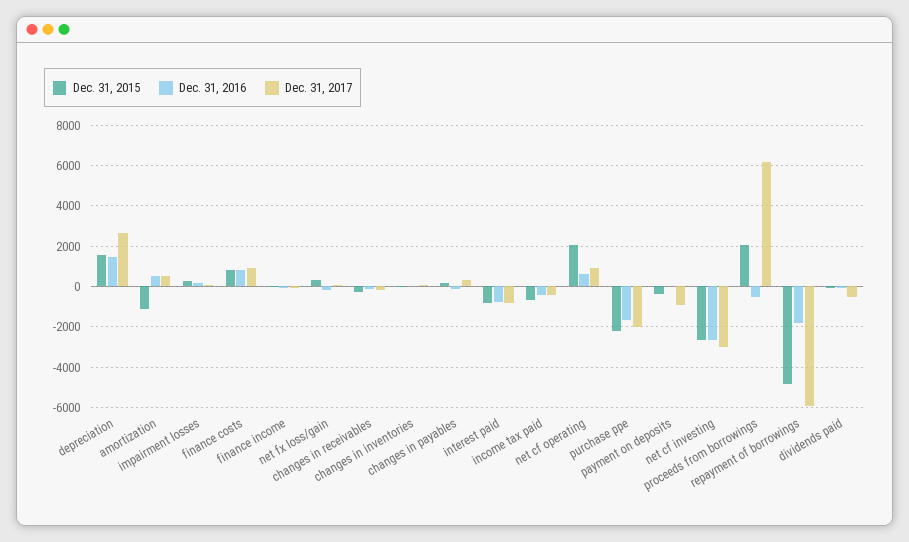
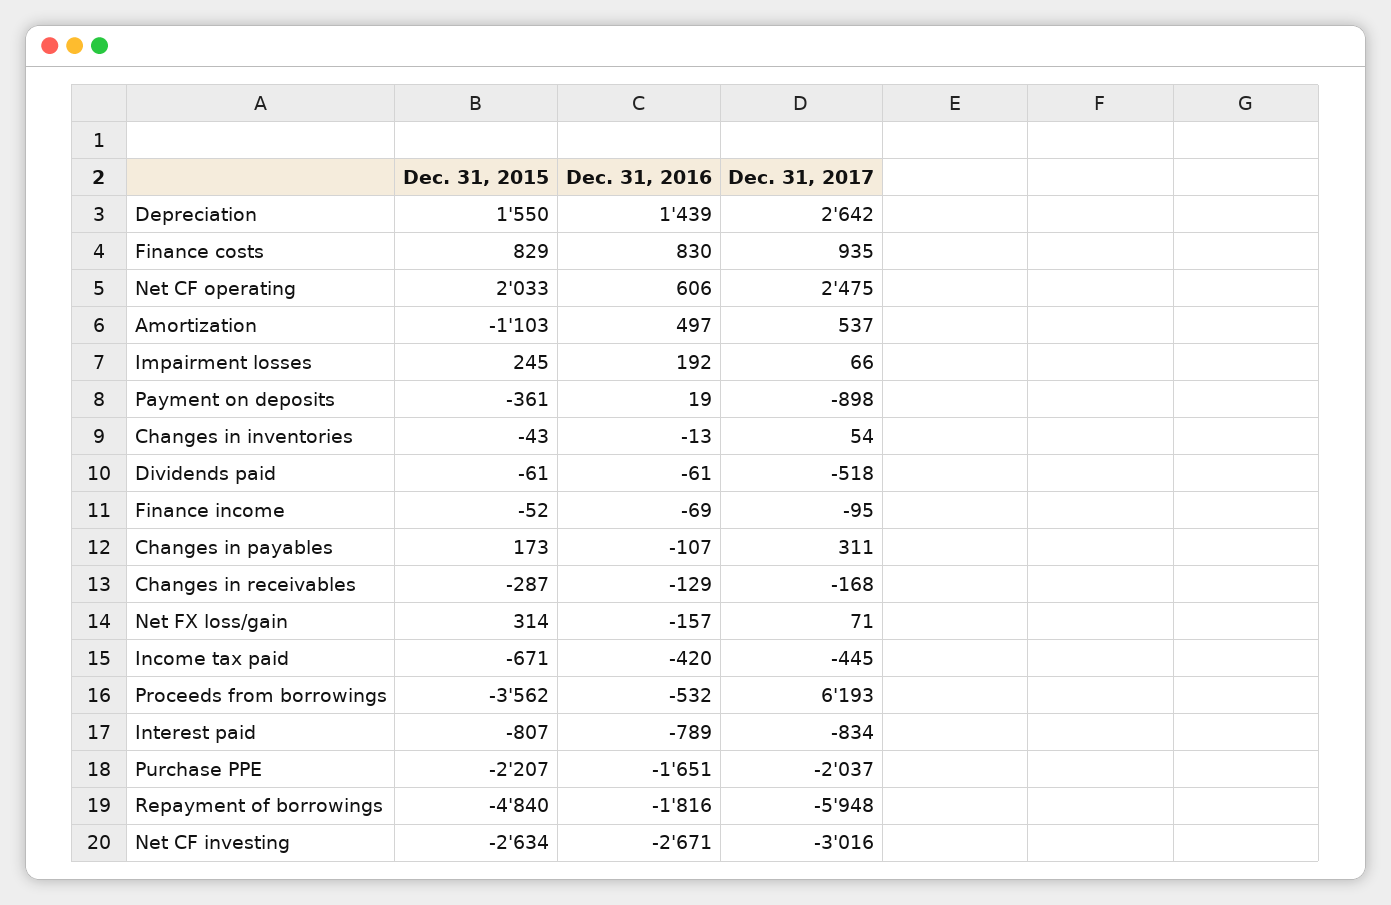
  {
    "Dec. 31, 2015": {
      "depreciation": 1550,
      "amortization": -1103,
      "impairment losses": 245,
      "finance costs": 829,
      "finance income": -52,
      "net fx loss/gain": 314,
      "changes in receivables": -287,
      "changes in inventories": -43,
      "changes in payables": 173,
      "interest paid": -807,
      "income tax paid": -671,
      "net cf operating": 2033,
      "purchase ppe": -2207,
      "payment on deposits": -361,
      "net cf investing": -2634,
-     "proceeds from borrowings": 2000,
+     "proceeds from borrowings": -3562,
      "repayment of borrowings": -4840,
      "dividends paid": -61
    },
    "Dec. 31, 2016": {
      "depreciation": 1439,
      "amortization": 497,
      "impairment losses": 192,
      "finance costs": 830,
      "finance income": -69,
      "net fx loss/gain": -157,
      "changes in receivables": -129,
      "changes in inventories": -13,
      "changes in payables": -107,
      "interest paid": -789,
      "income tax paid": -420,
      "net cf operating": 606,
      "purchase ppe": -1651,
      "payment on deposits": 19,
      "net cf investing": -2671,
      "proceeds from borrowings": -532,
      "repayment of borrowings": -1816,
      "dividends paid": -61
    },
    "Dec. 31, 2017": {
      "depreciation": 2642,
      "amortization": 537,
      "impairment losses": 66,
      "finance costs": 935,
      "finance income": -95,
      "net fx loss/gain": 71,
      "changes in receivables": -168,
      "changes in inventories": 54,
      "changes in payables": 311,
      "interest paid": -834,
      "income tax paid": -445,
-     "net cf operating": 1000,
+     "net cf operating": 2475,
      "purchase ppe": -2037,
      "payment on deposits": -898,
      "net cf investing": -3016,
      "proceeds from borrowings": 6193,
      "repayment of borrowings": -5948,
      "dividends paid": -518
    }
  }

